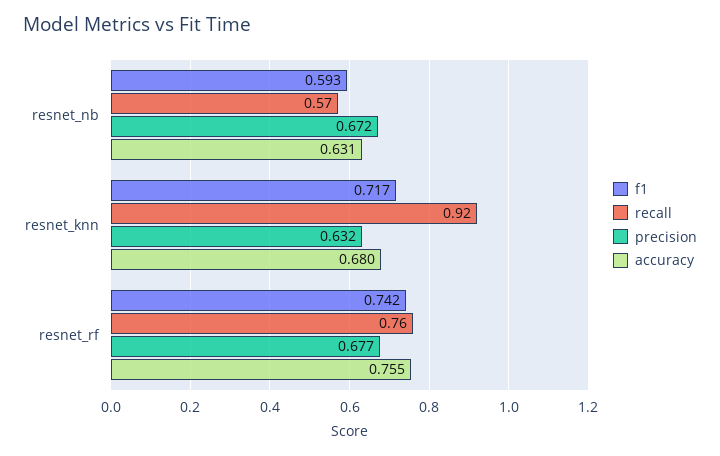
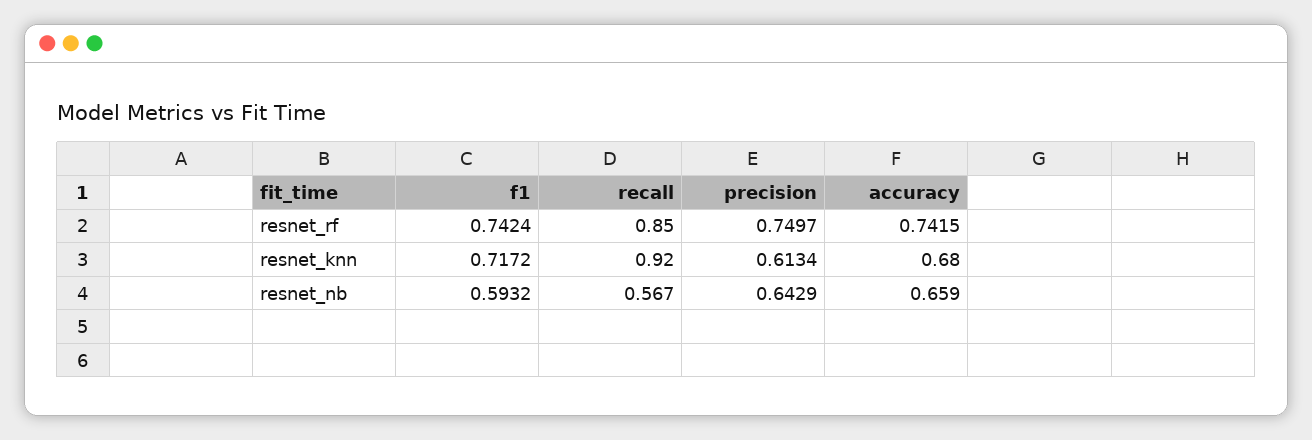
  {
    "f1": {
      "resnet_nb": 0.5932,
      "resnet_knn": 0.7172,
      "resnet_rf": 0.7424
    },
    "recall": {
      "resnet_nb": 0.567,
      "resnet_knn": 0.92,
-     "resnet_rf": 0.76
+     "resnet_rf": 0.85
    },
    "precision": {
-     "resnet_nb": 0.672,
+     "resnet_nb": 0.6429,
-     "resnet_knn": 0.632,
+     "resnet_knn": 0.6134,
-     "resnet_rf": 0.677
+     "resnet_rf": 0.7497
    },
    "accuracy": {
-     "resnet_nb": 0.631,
+     "resnet_nb": 0.659,
      "resnet_knn": 0.68,
-     "resnet_rf": 0.755
+     "resnet_rf": 0.7415
    }
  }

